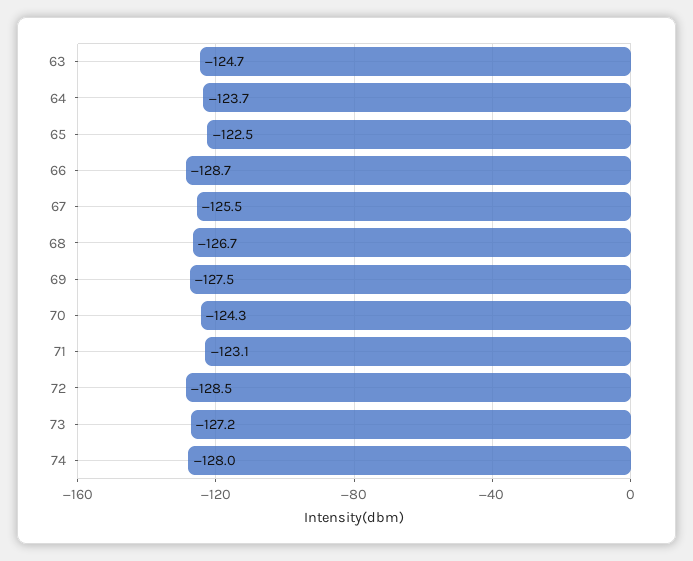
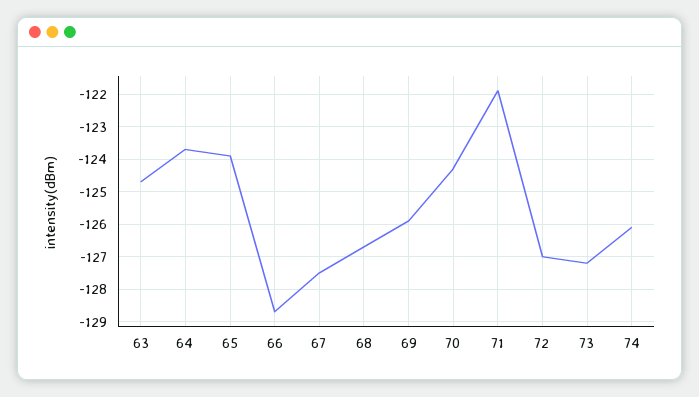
  {
    "63": -124.7,
    "64": -123.7,
-   "65": -122.5,
+   "65": -124,
    "66": -128.7,
-   "67": -125.5,
+   "67": -127.5,
    "68": -126.7,
-   "69": -127.5,
+   "69": -126,
    "70": -124.3,
-   "71": -123.1,
+   "71": -122,
-   "72": -128.5,
+   "72": -127,
    "73": -127.2,
-   "74": -128
+   "74": -126
  }

